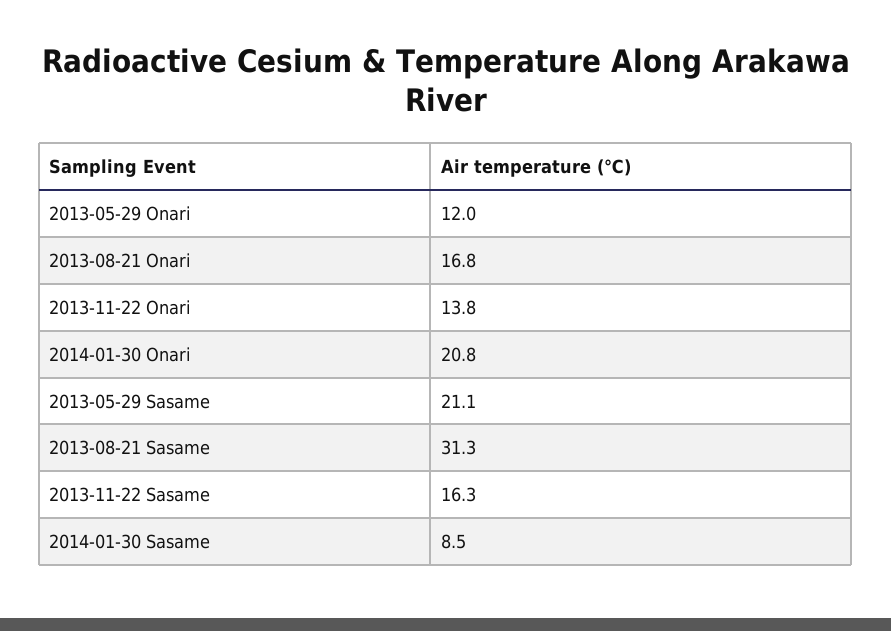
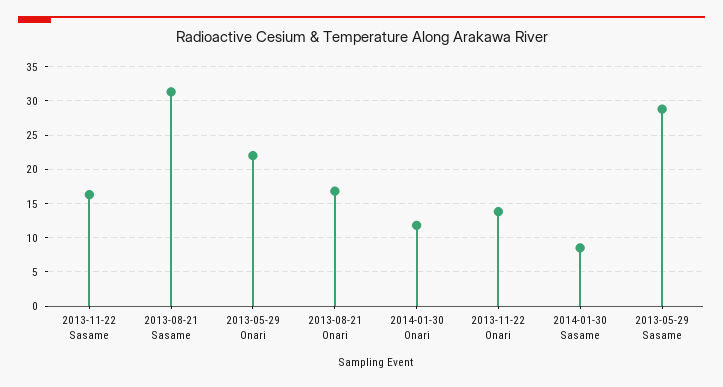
  {
-   "2013-05-29 Onari": 12,
+   "2013-05-29 Onari": 22,
    "2013-08-21 Onari": 16.8,
    "2013-11-22 Onari": 13.8,
-   "2014-01-30 Onari": 20.8,
+   "2014-01-30 Onari": 12,
-   "2013-05-29 Sasame": 21.1,
+   "2013-05-29 Sasame": 29,
    "2013-08-21 Sasame": 31.3,
    "2013-11-22 Sasame": 16.3,
    "2014-01-30 Sasame": 8.5
  }

